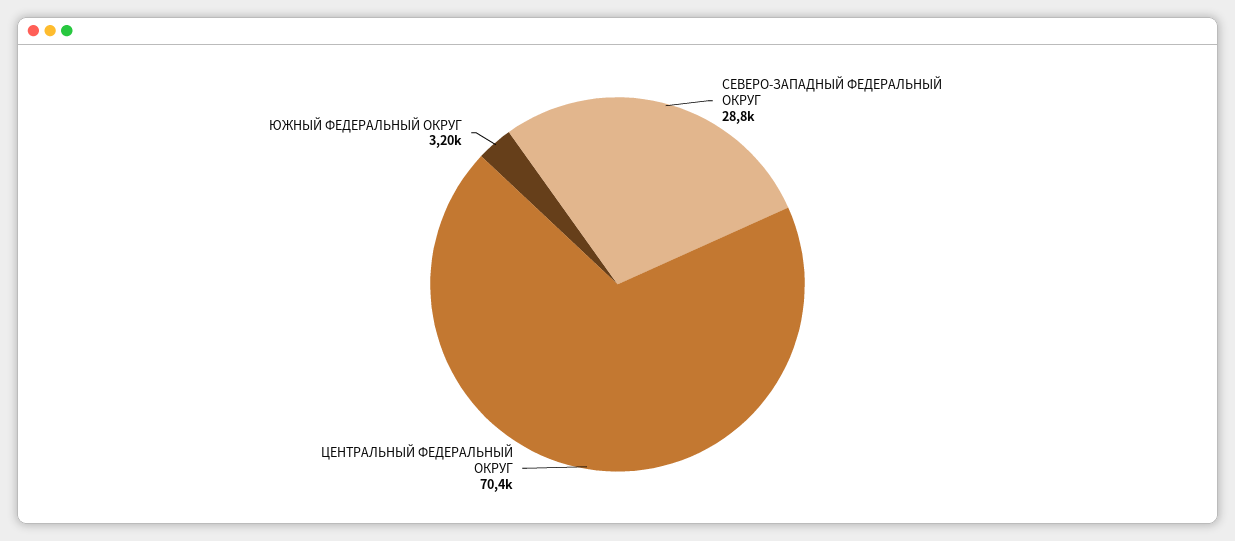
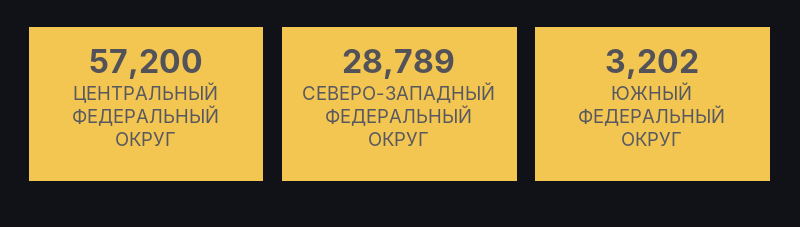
  {
    "СЕВЕРО-ЗАПАДНЫЙ ФЕДЕРАЛЬНЫЙ ОКРУГ": 28789,
-   "ЦЕНТРАЛЬНЫЙ ФЕДЕРАЛЬНЫЙ ОКРУГ": 70400,
+   "ЦЕНТРАЛЬНЫЙ ФЕДЕРАЛЬНЫЙ ОКРУГ": 57200,
    "ЮЖНЫЙ ФЕДЕРАЛЬНЫЙ ОКРУГ": 3202
  }

